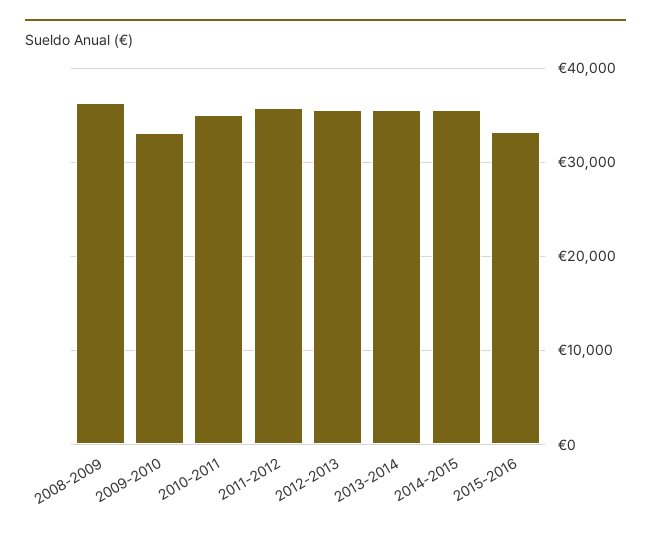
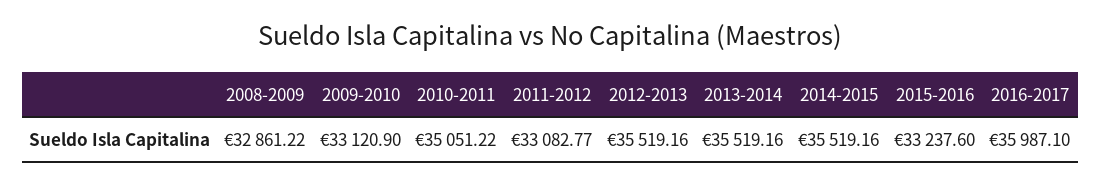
  {
-   "2008-2009": 36000,
+   "2008-2009": 32861.22,
    "2009-2010": 33120.9,
    "2010-2011": 35051.22,
-   "2011-2012": 36000,
+   "2011-2012": 33082.77,
    "2012-2013": 35519.16,
    "2013-2014": 35519.16,
    "2014-2015": 35519.16,
-   "2015-2016": 33237.6
+   "2015-2016": 33237.6,
+   "2016-2017": 35987.1
  }

